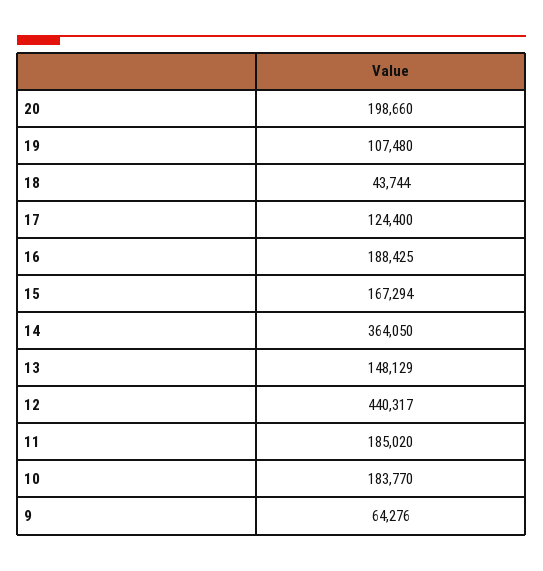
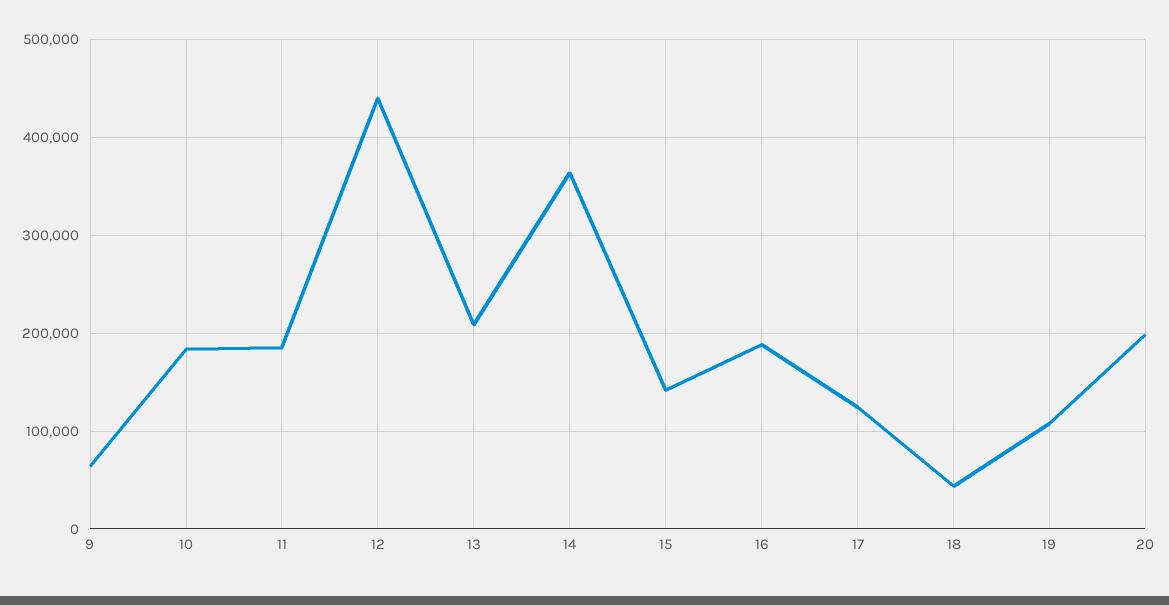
  {
    "20": 198660,
    "19": 107480,
    "18": 43744,
    "17": 124400,
    "16": 188425,
-   "15": 167294,
+   "15": 140000,
    "14": 364050,
-   "13": 148129,
+   "13": 210000,
    "12": 440317,
    "11": 185020,
    "10": 183770,
    "9": 64276
  }

